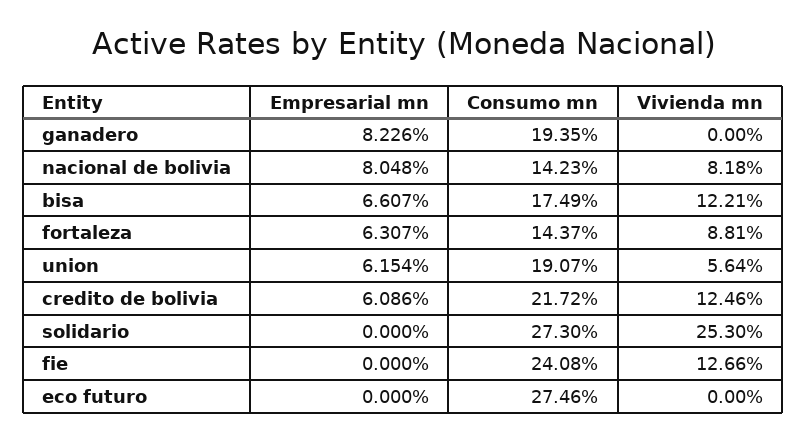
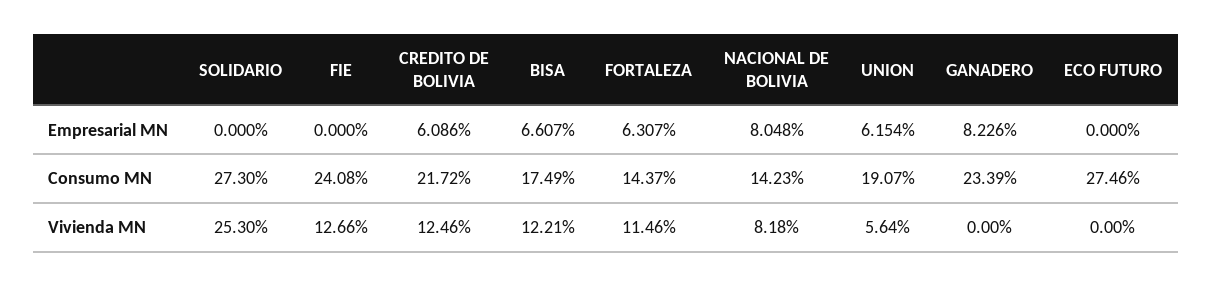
  {
    "Empresarial mn": {
      "ganadero": 8.226,
      "nacional de bolivia": 8.048,
      "bisa": 6.607,
      "fortaleza": 6.307,
      "union": 6.154,
      "credito de bolivia": 6.086,
      "solidario": 0,
      "fie": 0,
      "eco futuro": 0
    },
    "Consumo mn": {
-     "ganadero": 19.35,
+     "ganadero": 23.39,
      "nacional de bolivia": 14.23,
      "bisa": 17.49,
      "fortaleza": 14.37,
      "union": 19.07,
      "credito de bolivia": 21.72,
      "solidario": 27.3,
      "fie": 24.08,
      "eco futuro": 27.46
    },
    "Vivienda mn": {
      "ganadero": 0,
      "nacional de bolivia": 8.18,
      "bisa": 12.21,
-     "fortaleza": 8.81,
+     "fortaleza": 11.46,
      "union": 5.64,
      "credito de bolivia": 12.46,
      "solidario": 25.3,
      "fie": 12.66,
      "eco futuro": 0
    }
  }

